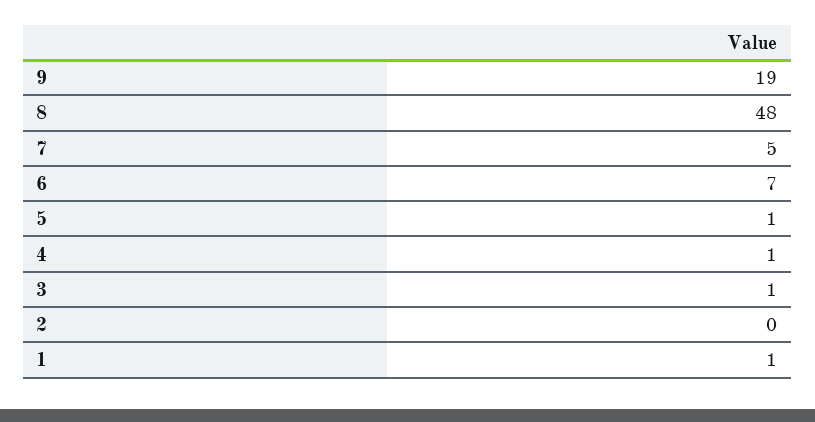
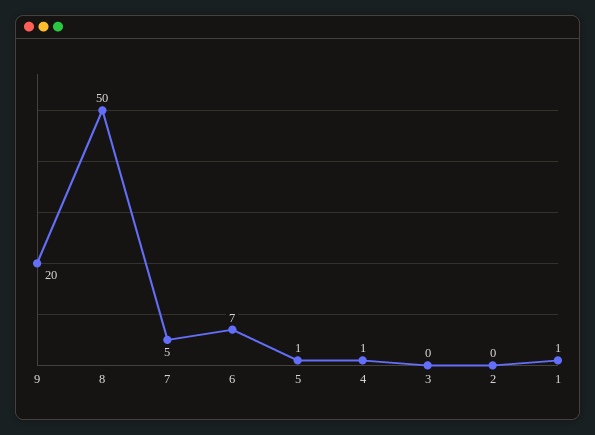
  {
-   "9": 19,
+   "9": 20,
-   "8": 48,
+   "8": 50,
    "7": 5,
    "6": 7,
    "5": 1,
    "4": 1,
-   "3": 1,
+   "3": 0,
    "2": 0,
    "1": 1
  }

